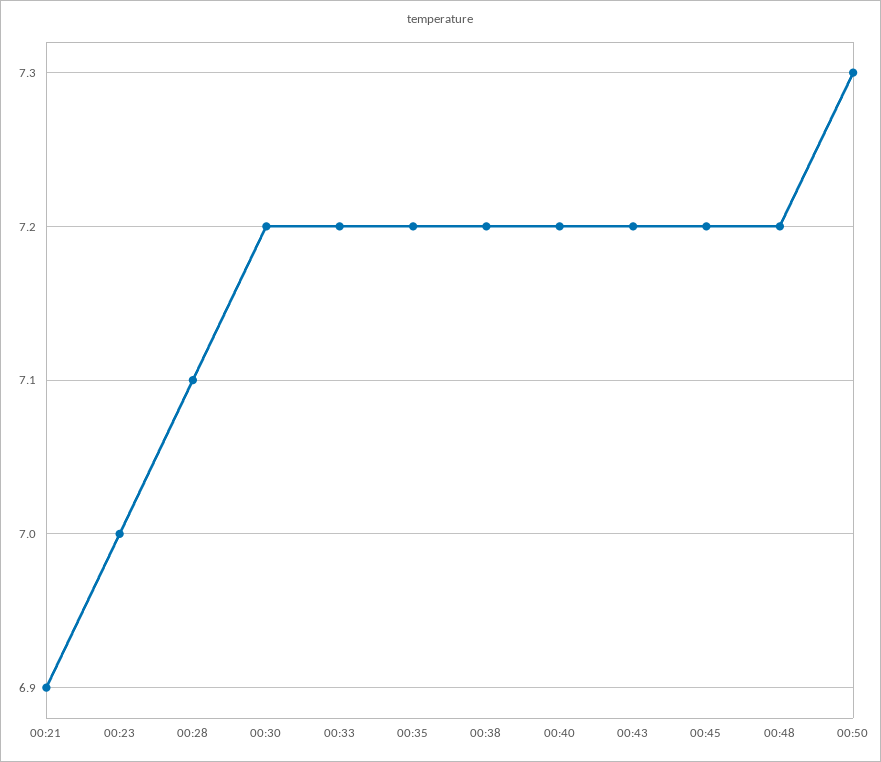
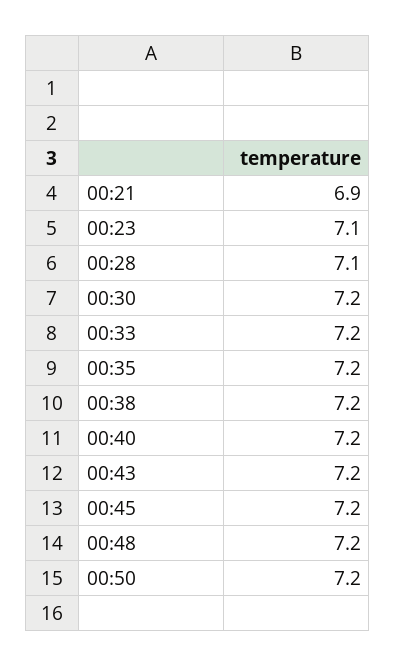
  {
    "00:21": 6.9,
-   "00:23": 7,
+   "00:23": 7.1,
    "00:28": 7.1,
    "00:30": 7.2,
    "00:33": 7.2,
    "00:35": 7.2,
    "00:38": 7.2,
    "00:40": 7.2,
    "00:43": 7.2,
    "00:45": 7.2,
    "00:48": 7.2,
-   "00:50": 7.3
+   "00:50": 7.2
  }

